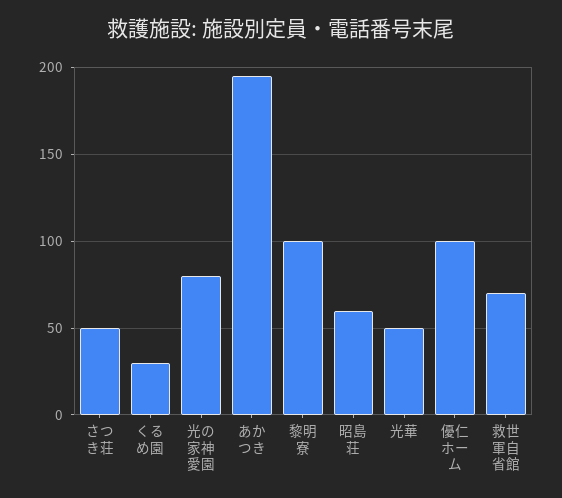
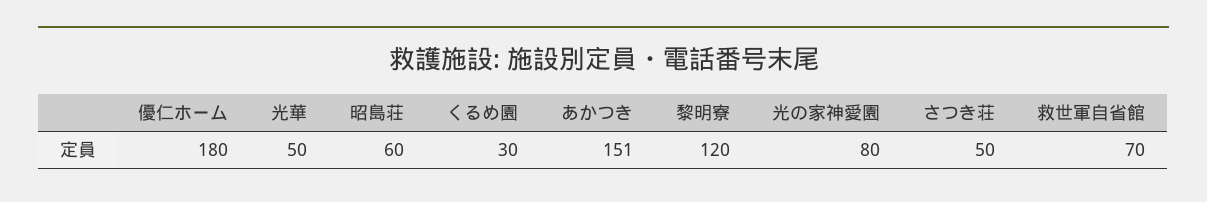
  {
    "さつき荘": 50,
    "くるめ園": 30,
    "光の家神愛園": 80,
-   "あかつき": 195,
+   "あかつき": 151,
-   "黎明寮": 100,
+   "黎明寮": 120,
    "昭島荘": 60,
    "光華": 50,
-   "優仁ホーム": 100,
+   "優仁ホーム": 180,
    "救世軍自省館": 70
  }

